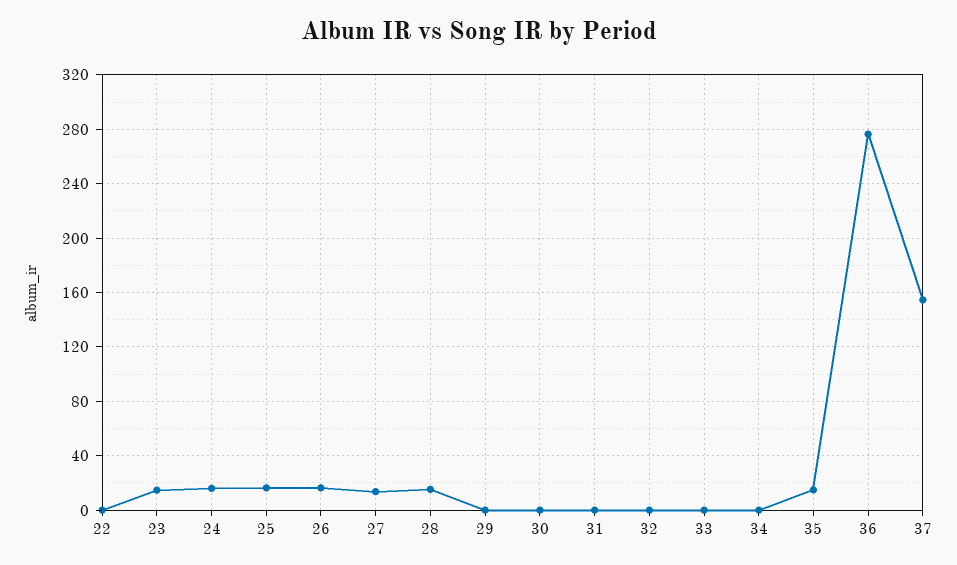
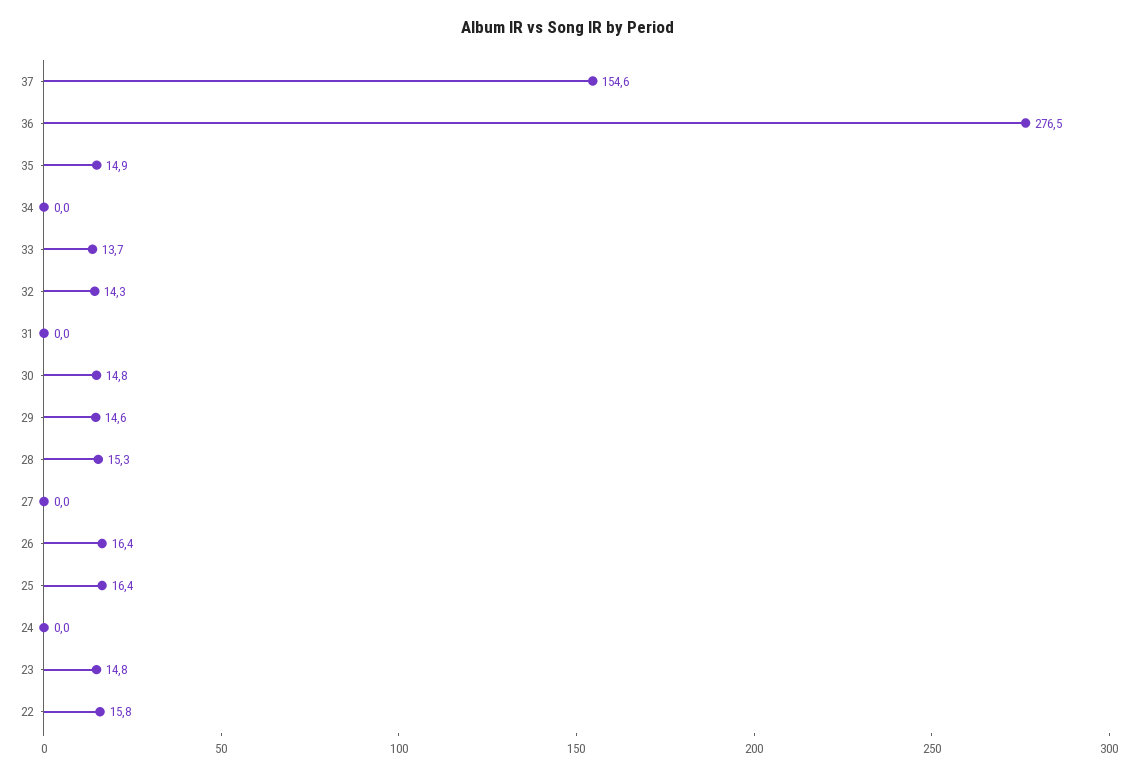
  {
-   "22": 0,
+   "22": 15.8,
    "23": 14.8,
-   "24": 15,
+   "24": 0,
    "25": 16.4,
    "26": 16.4,
-   "27": 15,
+   "27": 0,
    "28": 15.3,
-   "29": 0,
+   "29": 14.6,
-   "30": 0,
+   "30": 14.8,
    "31": 0,
-   "32": 0,
+   "32": 14.3,
-   "33": 0,
+   "33": 13.7,
    "34": 0,
    "35": 14.9,
    "36": 276.5,
    "37": 154.6
  }

